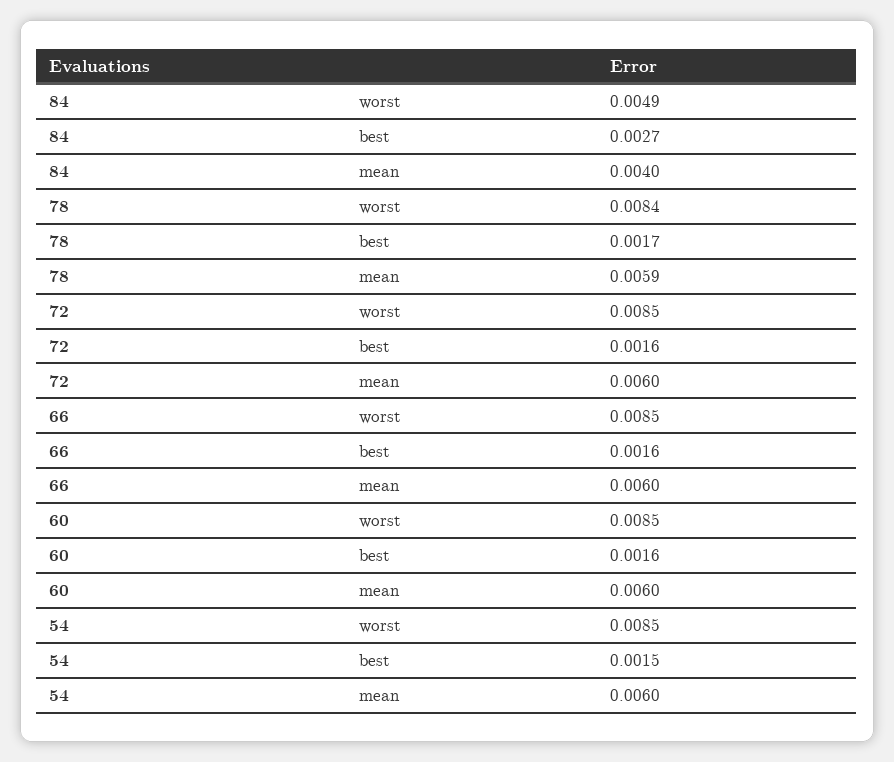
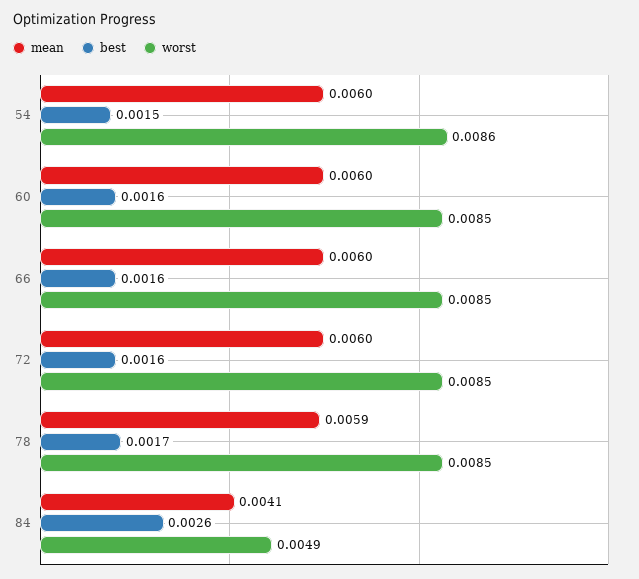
  {
    "worst": {
      "84": 0.0049,
-     "78": 0.0084,
+     "78": 0.0085,
      "72": 0.0085,
      "66": 0.0085,
      "60": 0.0085,
-     "54": 0.0085
+     "54": 0.0086
    },
    "best": {
-     "84": 0.0027,
+     "84": 0.0026,
      "78": 0.0017,
      "72": 0.0016,
      "66": 0.0016,
      "60": 0.0016,
      "54": 0.0015
    },
    "mean": {
-     "84": 0.004,
+     "84": 0.0041,
      "78": 0.0059,
      "72": 0.006,
      "66": 0.006,
      "60": 0.006,
      "54": 0.006
    }
  }

